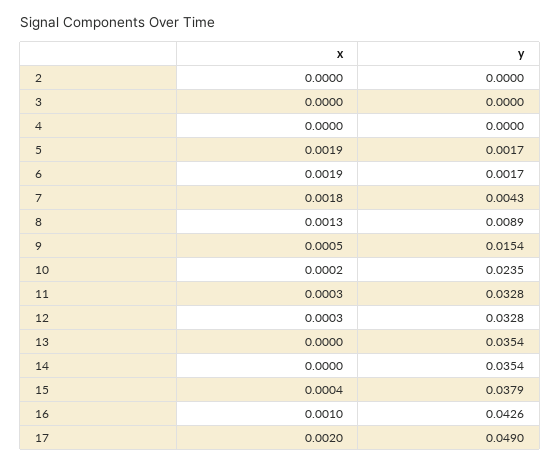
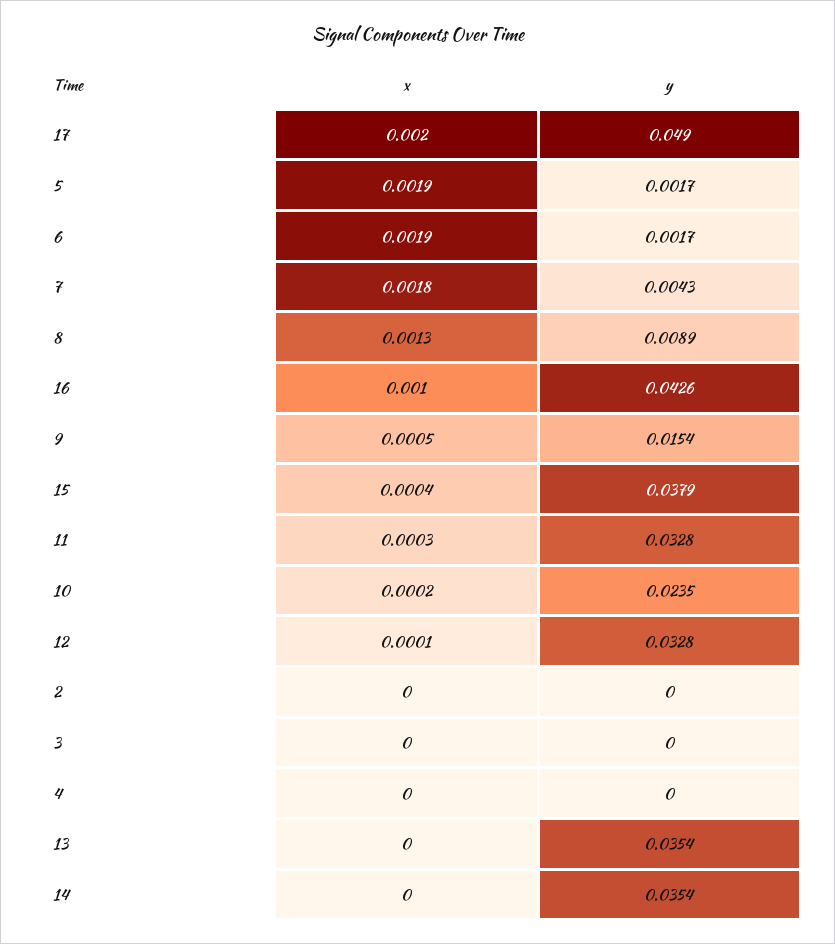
  {
    "x": {
      "2": 0,
      "3": 0,
      "4": 0,
      "5": 0.0019,
      "6": 0.0019,
      "7": 0.0018,
      "8": 0.0013,
      "9": 0.0005,
      "10": 0.0002,
      "11": 0.0003,
-     "12": 0.0003,
+     "12": 0.0001,
      "13": 0,
      "14": 0,
      "15": 0.0004,
      "16": 0.001,
      "17": 0.002
    },
    "y": {
      "2": 0,
      "3": 0,
      "4": 0,
      "5": 0.0017,
      "6": 0.0017,
      "7": 0.0043,
      "8": 0.0089,
      "9": 0.0154,
      "10": 0.0235,
      "11": 0.0328,
      "12": 0.0328,
      "13": 0.0354,
      "14": 0.0354,
      "15": 0.0379,
      "16": 0.0426,
      "17": 0.049
    }
  }

